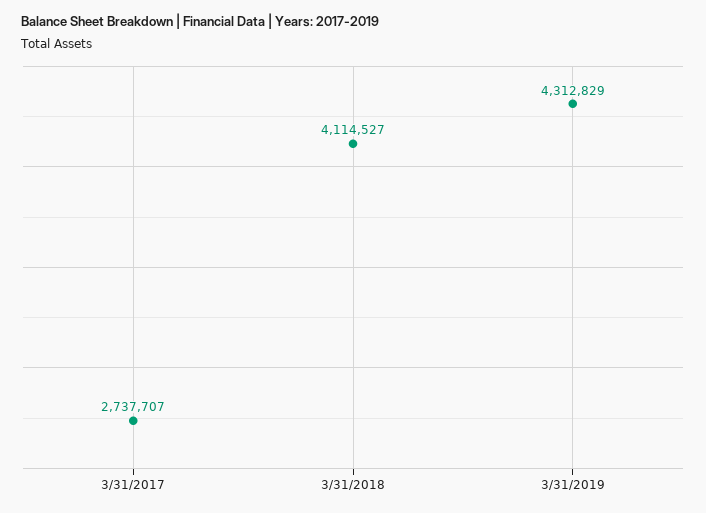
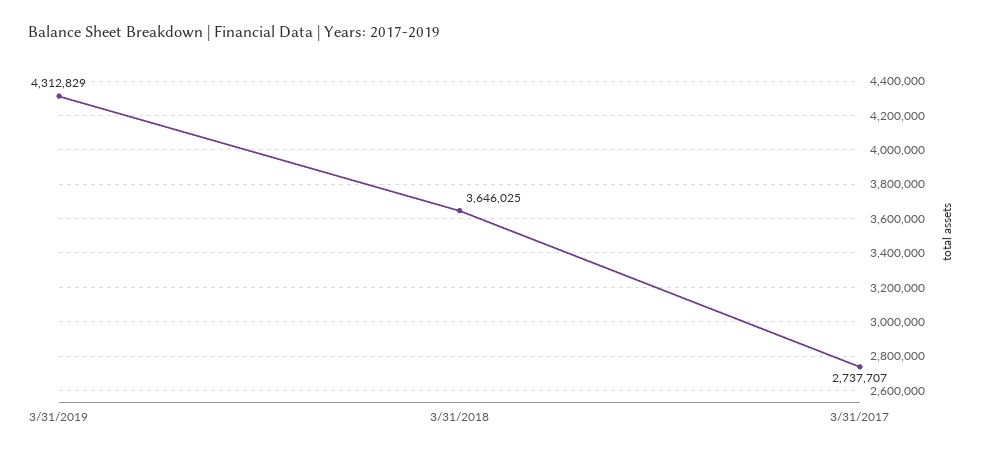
  {
    "3/31/2017": 2737707,
-   "3/31/2018": 4114527,
+   "3/31/2018": 3646025,
    "3/31/2019": 4312829
  }

